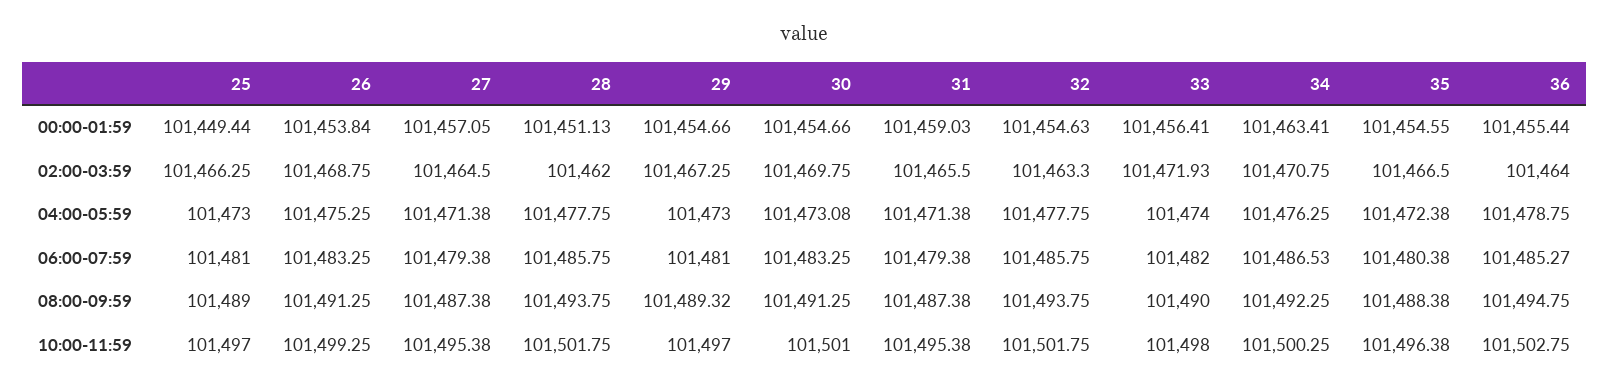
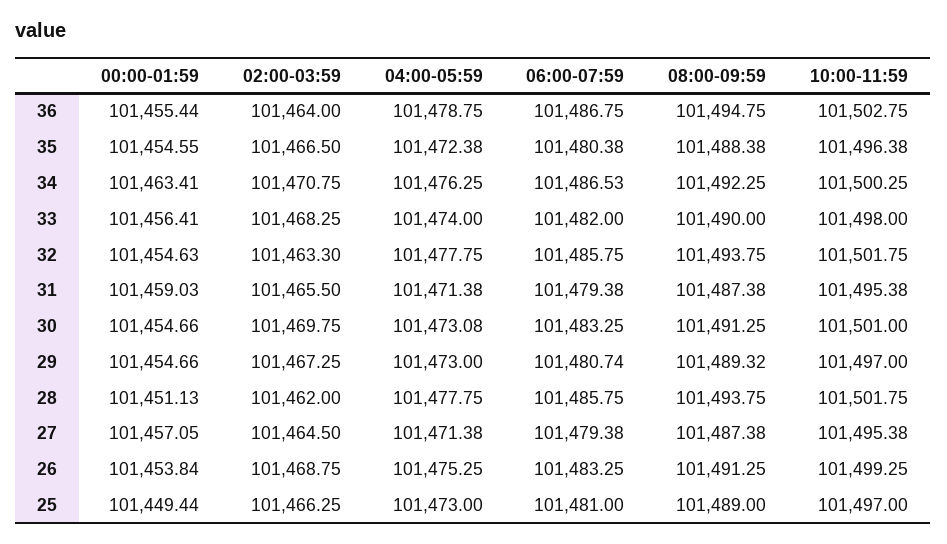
  {
    "25": {
      "00:00-01:59": 101449.44,
      "02:00-03:59": 101466.25,
      "04:00-05:59": 101473,
      "06:00-07:59": 101481,
      "08:00-09:59": 101489,
      "10:00-11:59": 101497
    },
    "26": {
      "00:00-01:59": 101453.84,
      "02:00-03:59": 101468.75,
      "04:00-05:59": 101475.25,
      "06:00-07:59": 101483.25,
      "08:00-09:59": 101491.25,
      "10:00-11:59": 101499.25
    },
    "27": {
      "00:00-01:59": 101457.05,
      "02:00-03:59": 101464.5,
      "04:00-05:59": 101471.38,
      "06:00-07:59": 101479.38,
      "08:00-09:59": 101487.38,
      "10:00-11:59": 101495.38
    },
    "28": {
      "00:00-01:59": 101451.13,
      "02:00-03:59": 101462,
      "04:00-05:59": 101477.75,
      "06:00-07:59": 101485.75,
      "08:00-09:59": 101493.75,
      "10:00-11:59": 101501.75
    },
    "29": {
      "00:00-01:59": 101454.66,
      "02:00-03:59": 101467.25,
      "04:00-05:59": 101473,
-     "06:00-07:59": 101481,
+     "06:00-07:59": 101480.74,
      "08:00-09:59": 101489.32,
      "10:00-11:59": 101497
    },
    "30": {
      "00:00-01:59": 101454.66,
      "02:00-03:59": 101469.75,
      "04:00-05:59": 101473.08,
      "06:00-07:59": 101483.25,
      "08:00-09:59": 101491.25,
      "10:00-11:59": 101501
    },
    "31": {
      "00:00-01:59": 101459.03,
      "02:00-03:59": 101465.5,
      "04:00-05:59": 101471.38,
      "06:00-07:59": 101479.38,
      "08:00-09:59": 101487.38,
      "10:00-11:59": 101495.38
    },
    "32": {
      "00:00-01:59": 101454.63,
      "02:00-03:59": 101463.3,
      "04:00-05:59": 101477.75,
      "06:00-07:59": 101485.75,
      "08:00-09:59": 101493.75,
      "10:00-11:59": 101501.75
    },
    "33": {
      "00:00-01:59": 101456.41,
-     "02:00-03:59": 101471.93,
+     "02:00-03:59": 101468.25,
      "04:00-05:59": 101474,
      "06:00-07:59": 101482,
      "08:00-09:59": 101490,
      "10:00-11:59": 101498
    },
    "34": {
      "00:00-01:59": 101463.41,
      "02:00-03:59": 101470.75,
      "04:00-05:59": 101476.25,
      "06:00-07:59": 101486.53,
      "08:00-09:59": 101492.25,
      "10:00-11:59": 101500.25
    },
    "35": {
      "00:00-01:59": 101454.55,
      "02:00-03:59": 101466.5,
      "04:00-05:59": 101472.38,
      "06:00-07:59": 101480.38,
      "08:00-09:59": 101488.38,
      "10:00-11:59": 101496.38
    },
    "36": {
      "00:00-01:59": 101455.44,
      "02:00-03:59": 101464,
      "04:00-05:59": 101478.75,
-     "06:00-07:59": 101485.27,
+     "06:00-07:59": 101486.75,
      "08:00-09:59": 101494.75,
      "10:00-11:59": 101502.75
    }
  }

